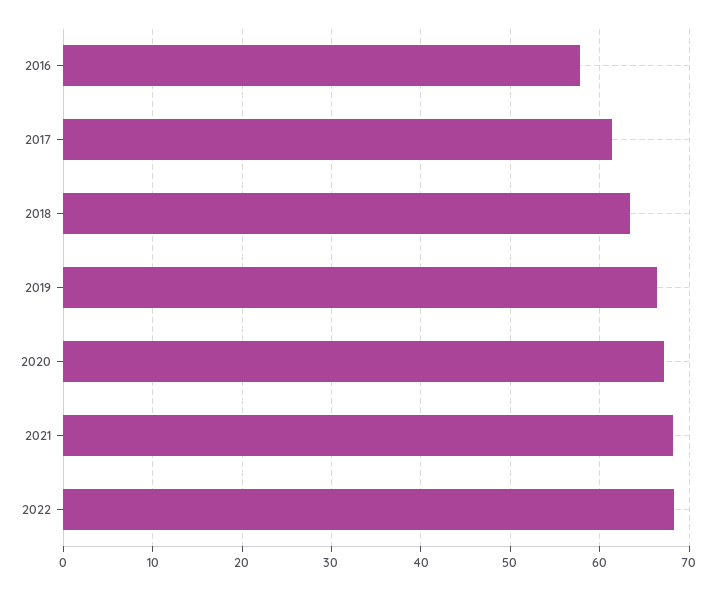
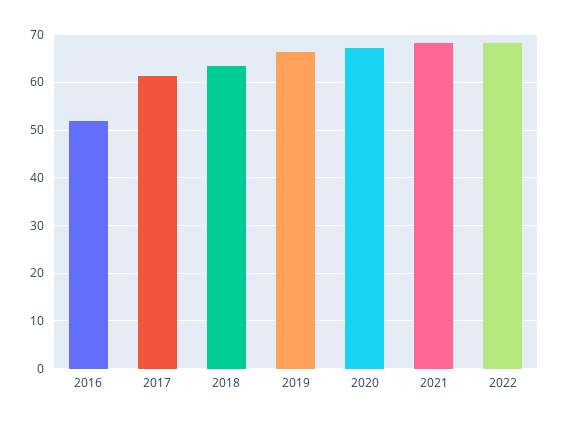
  {
-   "2016": 58,
+   "2016": 52,
    "2017": 61,
    "2018": 63,
    "2019": 66,
    "2020": 67,
    "2021": 68,
    "2022": 68
  }

